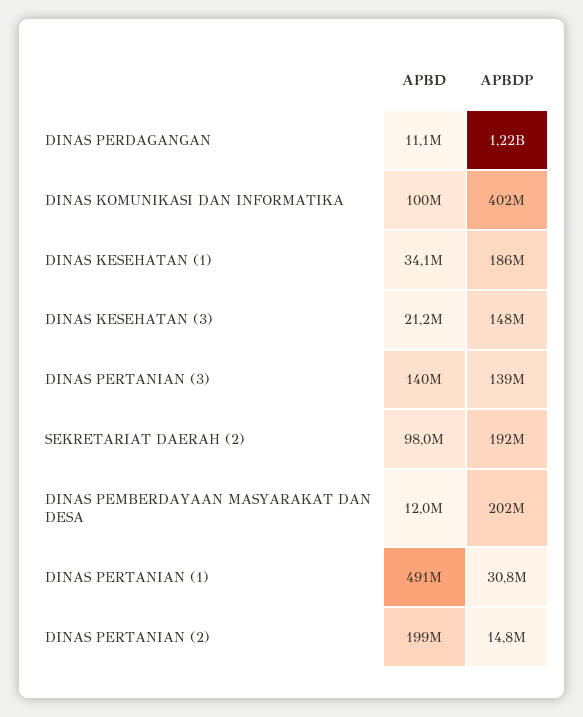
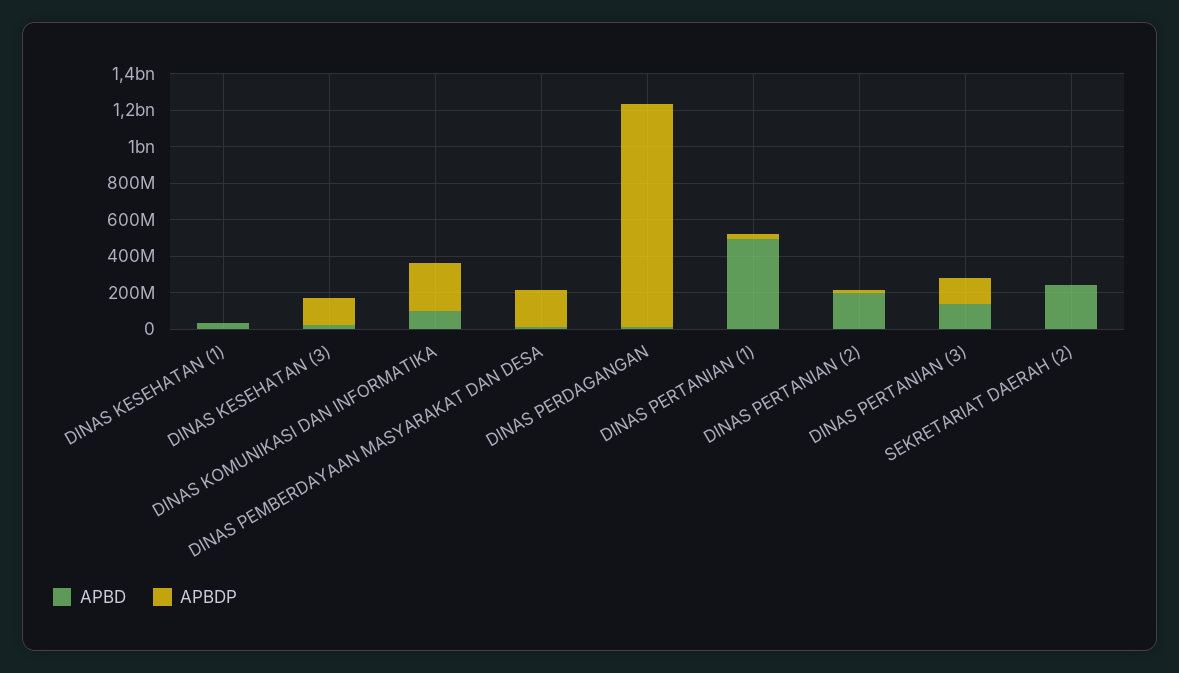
  {
    "APBD": {
      "DINAS PERDAGANGAN": 11100000,
      "DINAS KOMUNIKASI DAN INFORMATIKA": 100000000,
      "DINAS KESEHATAN (1)": 34100000,
      "DINAS KESEHATAN (3)": 21200000,
      "DINAS PERTANIAN (3)": 140000000,
-     "SEKRETARIAT DAERAH (2)": 98000000,
+     "SEKRETARIAT DAERAH (2)": 250000000,
      "DINAS PEMBERDAYAAN MASYARAKAT DAN DESA": 12000000,
      "DINAS PERTANIAN (1)": 491000000,
      "DINAS PERTANIAN (2)": 199000000
    },
    "APBDP": {
      "DINAS PERDAGANGAN": 1220000000,
-     "DINAS KOMUNIKASI DAN INFORMATIKA": 402000000,
+     "DINAS KOMUNIKASI DAN INFORMATIKA": 250000000,
-     "DINAS KESEHATAN (1)": 186000000,
+     "DINAS KESEHATAN (1)": 0,
      "DINAS KESEHATAN (3)": 148000000,
      "DINAS PERTANIAN (3)": 139000000,
-     "SEKRETARIAT DAERAH (2)": 192000000,
+     "SEKRETARIAT DAERAH (2)": 0,
      "DINAS PEMBERDAYAAN MASYARAKAT DAN DESA": 202000000,
      "DINAS PERTANIAN (1)": 30800000,
      "DINAS PERTANIAN (2)": 14800000
    }
  }

